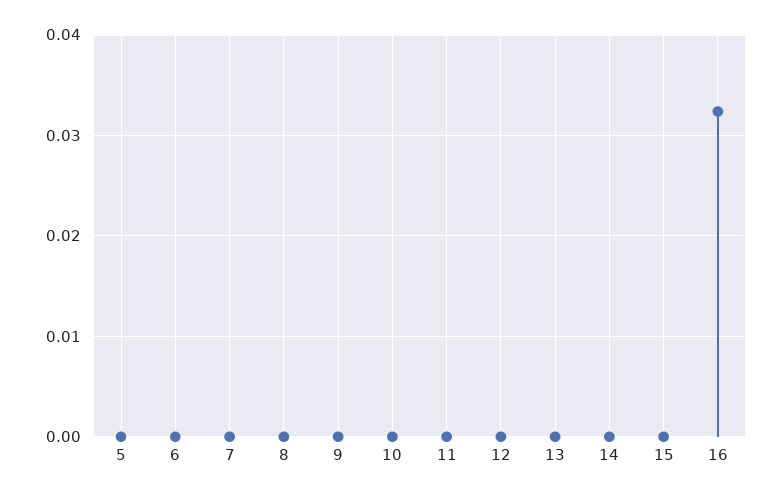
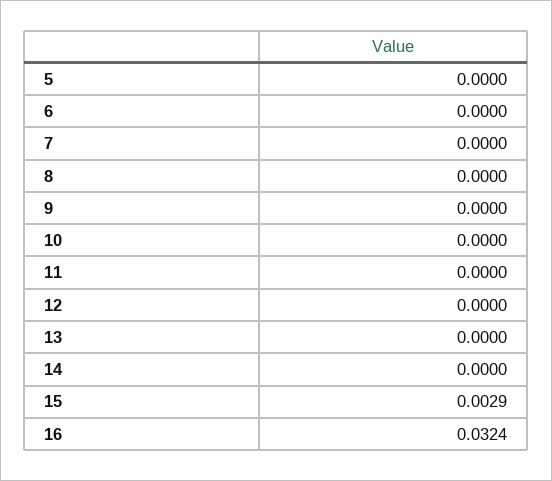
  {
    "5": 0,
    "6": 0,
    "7": 0,
    "8": 0,
    "9": 0,
    "10": 0,
    "11": 0,
    "12": 0,
    "13": 0,
    "14": 0,
-   "15": 0,
+   "15": 0.0029,
    "16": 0.0324
  }

